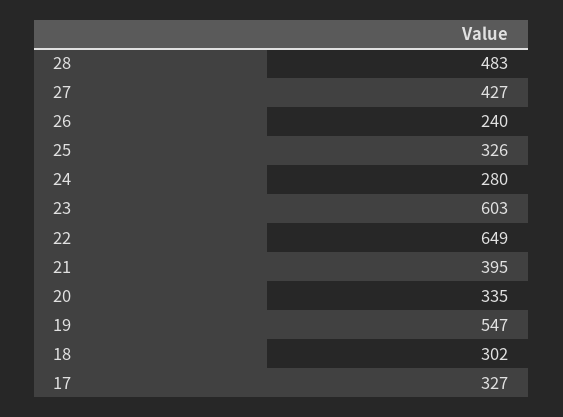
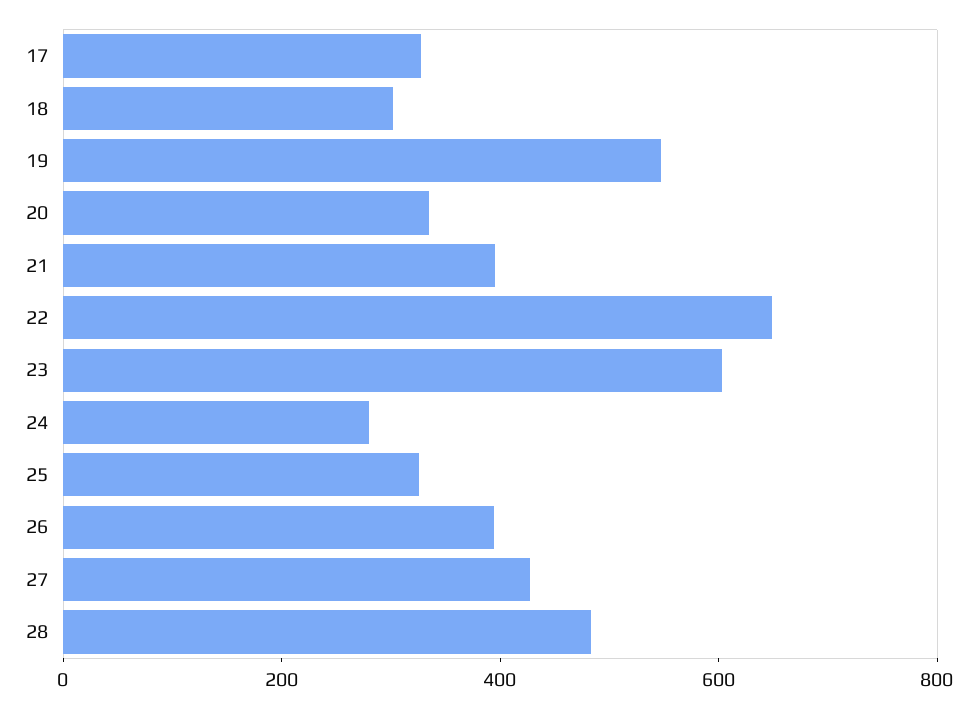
  {
    "28": 483,
    "27": 427,
-   "26": 240,
+   "26": 400,
    "25": 326,
    "24": 280,
    "23": 603,
    "22": 649,
    "21": 395,
    "20": 335,
    "19": 547,
    "18": 302,
    "17": 327
  }

